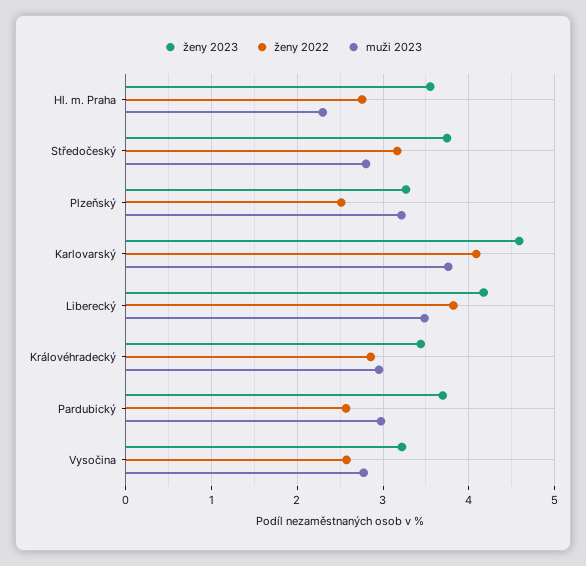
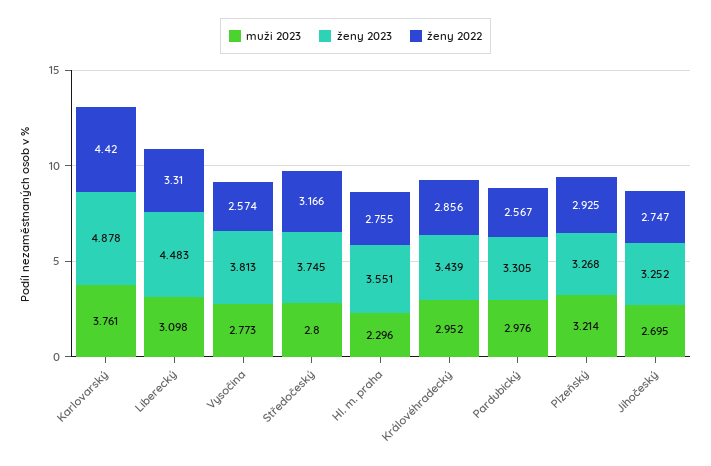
  {
    "ženy 2023": {
      "Hl. m. Praha": 3.551,
      "Středočeský": 3.745,
      "Plzeňský": 3.268,
-     "Karlovarský": 4.6,
+     "Karlovarský": 4.878,
-     "Liberecký": 4.2,
+     "Liberecký": 4.483,
      "Královéhradecký": 3.439,
-     "Pardubický": 3.7,
+     "Pardubický": 3.305,
-     "Vysočina": 3.2
+     "Vysočina": 3.813,
+     "Jihočeský": 3.252
    },
    "ženy 2022": {
      "Hl. m. Praha": 2.755,
      "Středočeský": 3.166,
-     "Plzeňský": 2.5,
+     "Plzeňský": 2.925,
-     "Karlovarský": 4.1,
+     "Karlovarský": 4.42,
-     "Liberecký": 3.8,
+     "Liberecký": 3.31,
      "Královéhradecký": 2.856,
      "Pardubický": 2.567,
-     "Vysočina": 2.574
+     "Vysočina": 2.574,
+     "Jihočeský": 2.747
    },
    "muži 2023": {
      "Hl. m. Praha": 2.296,
      "Středočeský": 2.8,
      "Plzeňský": 3.214,
      "Karlovarský": 3.761,
-     "Liberecký": 3.5,
+     "Liberecký": 3.098,
      "Královéhradecký": 2.952,
      "Pardubický": 2.976,
-     "Vysočina": 2.773
+     "Vysočina": 2.773,
+     "Jihočeský": 2.695
    }
  }

